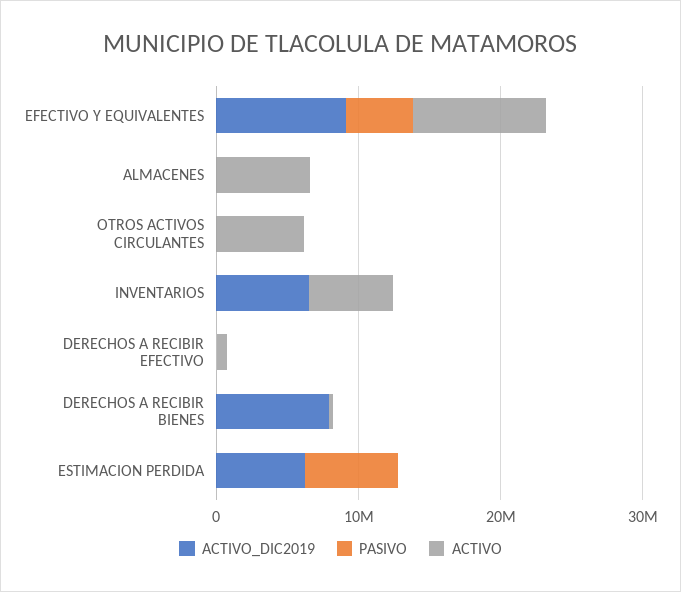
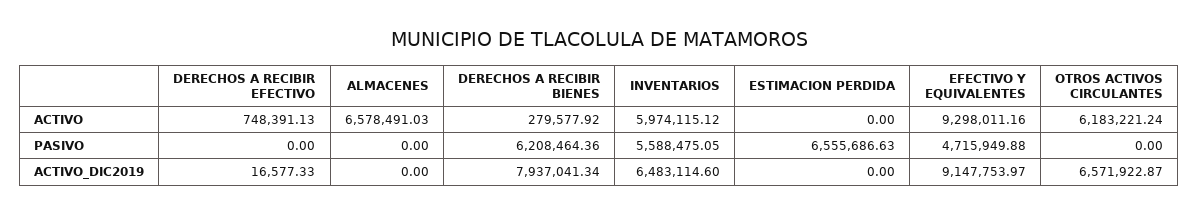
  {
    "ACTIVO_DIC2019": {
      "EFECTIVO Y EQUIVALENTES": 9147753.97,
      "ALMACENES": 0,
-     "OTROS ACTIVOS CIRCULANTES": 0,
+     "OTROS ACTIVOS CIRCULANTES": 6571922.87,
      "INVENTARIOS": 6483114.6,
      "DERECHOS A RECIBIR EFECTIVO": 16577.33,
      "DERECHOS A RECIBIR BIENES": 7937041.34,
-     "ESTIMACION PERDIDA": 6000000
+     "ESTIMACION PERDIDA": 0
    },
    "PASIVO": {
      "EFECTIVO Y EQUIVALENTES": 4715949.88,
      "ALMACENES": 0,
      "OTROS ACTIVOS CIRCULANTES": 0,
-     "INVENTARIOS": 0,
+     "INVENTARIOS": 5588475.05,
      "DERECHOS A RECIBIR EFECTIVO": 0,
-     "DERECHOS A RECIBIR BIENES": 0,
+     "DERECHOS A RECIBIR BIENES": 6208464.36,
      "ESTIMACION PERDIDA": 6555686.63
    },
    "ACTIVO": {
      "EFECTIVO Y EQUIVALENTES": 9298011.16,
      "ALMACENES": 6578491.03,
      "OTROS ACTIVOS CIRCULANTES": 6183221.24,
      "INVENTARIOS": 5974115.12,
      "DERECHOS A RECIBIR EFECTIVO": 748391.13,
      "DERECHOS A RECIBIR BIENES": 279577.92,
      "ESTIMACION PERDIDA": 0
    }
  }

